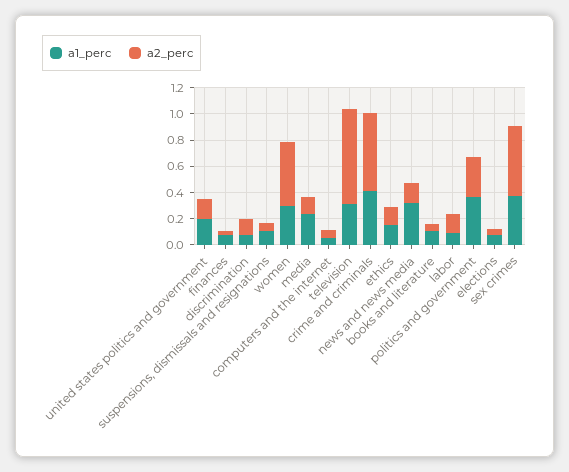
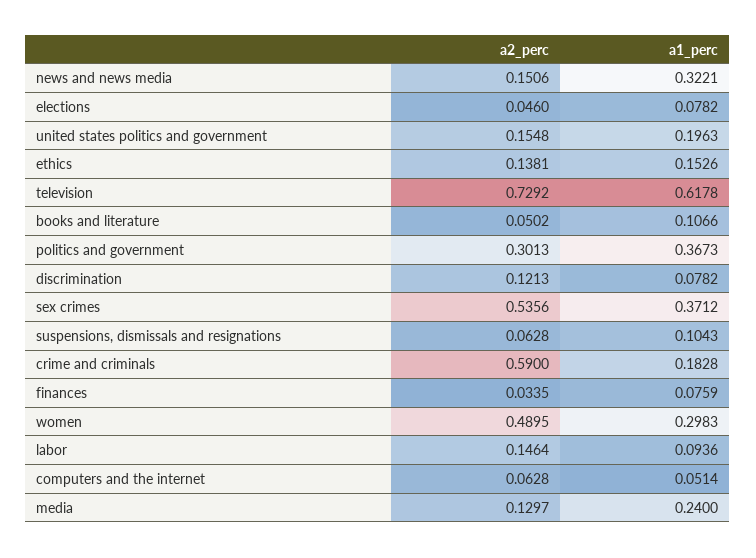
  {
    "a1_perc": {
      "united states politics and government": 0.1963,
      "finances": 0.0759,
      "discrimination": 0.0782,
      "suspensions, dismissals and resignations": 0.1043,
      "women": 0.2983,
      "media": 0.24,
      "computers and the internet": 0.0514,
-     "television": 0.3,
+     "television": 0.6178,
-     "crime and criminals": 0.4,
+     "crime and criminals": 0.1828,
      "ethics": 0.1526,
      "news and news media": 0.3221,
      "books and literature": 0.1066,
      "labor": 0.0936,
      "politics and government": 0.3673,
      "elections": 0.0782,
      "sex crimes": 0.3712
    },
    "a2_perc": {
      "united states politics and government": 0.1548,
      "finances": 0.0335,
      "discrimination": 0.1213,
      "suspensions, dismissals and resignations": 0.0628,
      "women": 0.4895,
      "media": 0.1297,
      "computers and the internet": 0.0628,
      "television": 0.7292,
      "crime and criminals": 0.59,
      "ethics": 0.1381,
      "news and news media": 0.1506,
      "books and literature": 0.0502,
      "labor": 0.1464,
      "politics and government": 0.3013,
      "elections": 0.046,
      "sex crimes": 0.5356
    }
  }

